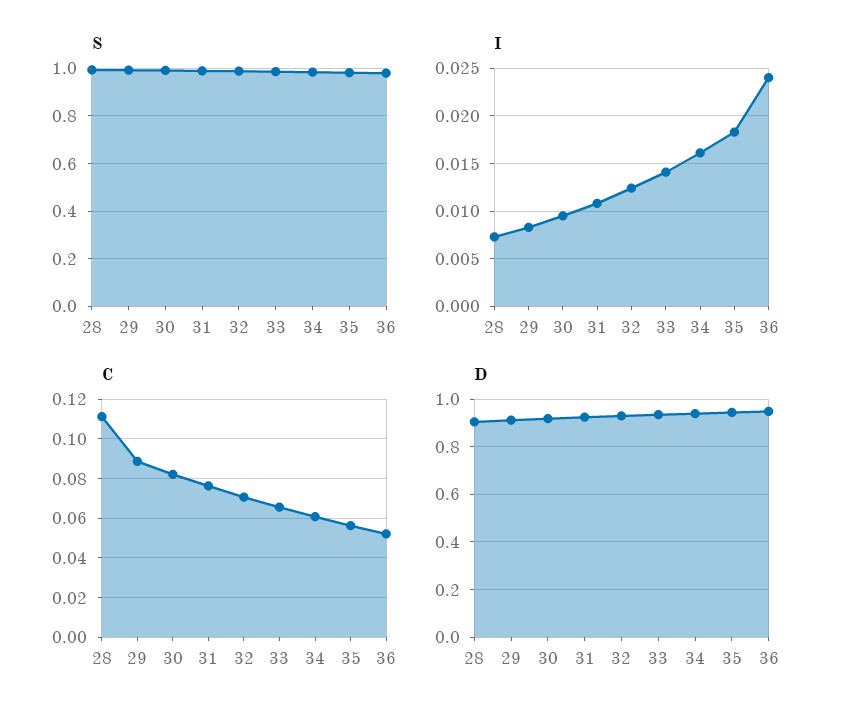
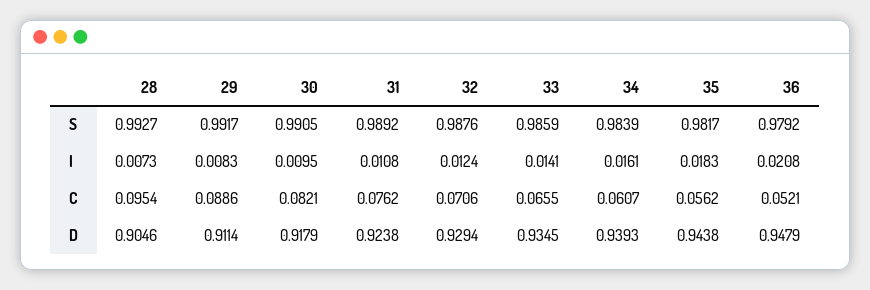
  {
    "S": {
      "28": 0.9927,
      "29": 0.9917,
      "30": 0.9905,
      "31": 0.9892,
      "32": 0.9876,
      "33": 0.9859,
      "34": 0.9839,
      "35": 0.9817,
      "36": 0.9792
    },
    "I": {
      "28": 0.0073,
      "29": 0.0083,
      "30": 0.0095,
      "31": 0.0108,
      "32": 0.0124,
      "33": 0.0141,
      "34": 0.0161,
      "35": 0.0183,
-     "36": 0.024
+     "36": 0.0208
    },
    "C": {
-     "28": 0.11,
+     "28": 0.0954,
      "29": 0.0886,
      "30": 0.0821,
      "31": 0.0762,
      "32": 0.0706,
      "33": 0.0655,
      "34": 0.0607,
      "35": 0.0562,
      "36": 0.0521
    },
    "D": {
      "28": 0.9046,
      "29": 0.9114,
      "30": 0.9179,
      "31": 0.9238,
      "32": 0.9294,
      "33": 0.9345,
      "34": 0.9393,
      "35": 0.9438,
      "36": 0.9479
    }
  }

